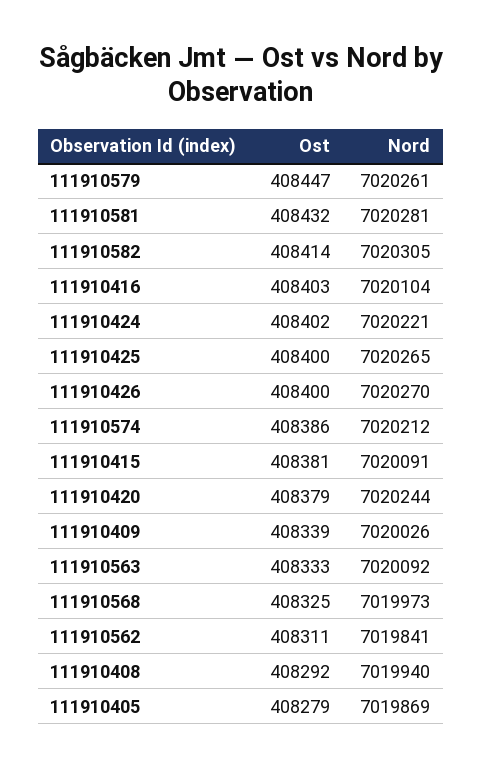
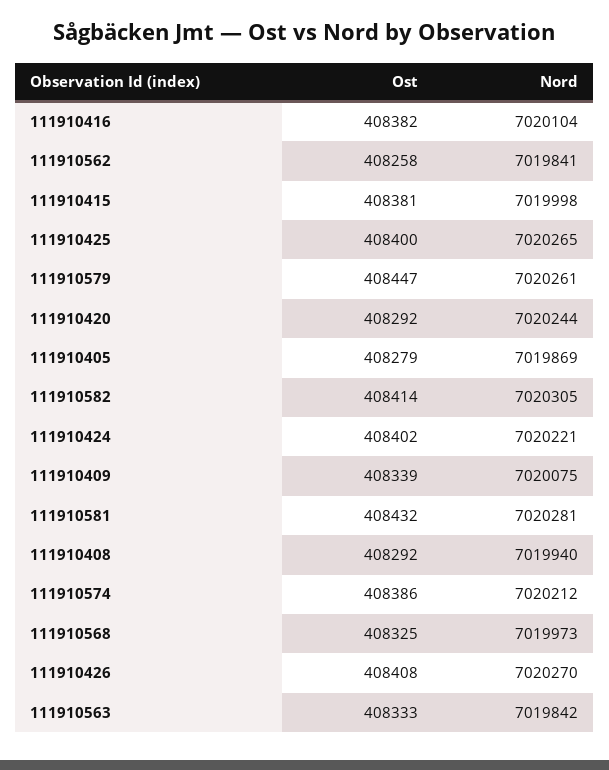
  {
    "Ost": {
      "111910579": 408447,
      "111910581": 408432,
      "111910582": 408414,
-     "111910416": 408403,
+     "111910416": 408382,
      "111910424": 408402,
      "111910425": 408400,
-     "111910426": 408400,
+     "111910426": 408408,
      "111910574": 408386,
      "111910415": 408381,
-     "111910420": 408379,
+     "111910420": 408292,
      "111910409": 408339,
      "111910563": 408333,
      "111910568": 408325,
-     "111910562": 408311,
+     "111910562": 408258,
      "111910408": 408292,
      "111910405": 408279
    },
    "Nord": {
      "111910579": 7020261,
      "111910581": 7020281,
      "111910582": 7020305,
      "111910416": 7020104,
      "111910424": 7020221,
      "111910425": 7020265,
      "111910426": 7020270,
      "111910574": 7020212,
-     "111910415": 7020091,
+     "111910415": 7019998,
      "111910420": 7020244,
-     "111910409": 7020026,
+     "111910409": 7020075,
-     "111910563": 7020092,
+     "111910563": 7019842,
      "111910568": 7019973,
      "111910562": 7019841,
      "111910408": 7019940,
      "111910405": 7019869
    }
  }

